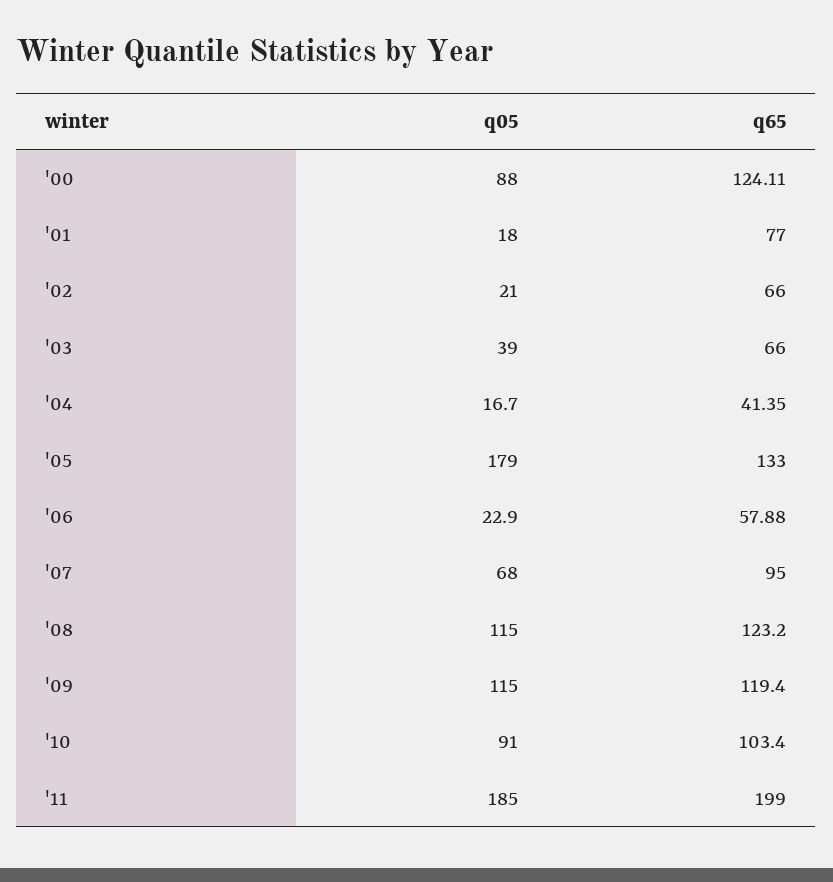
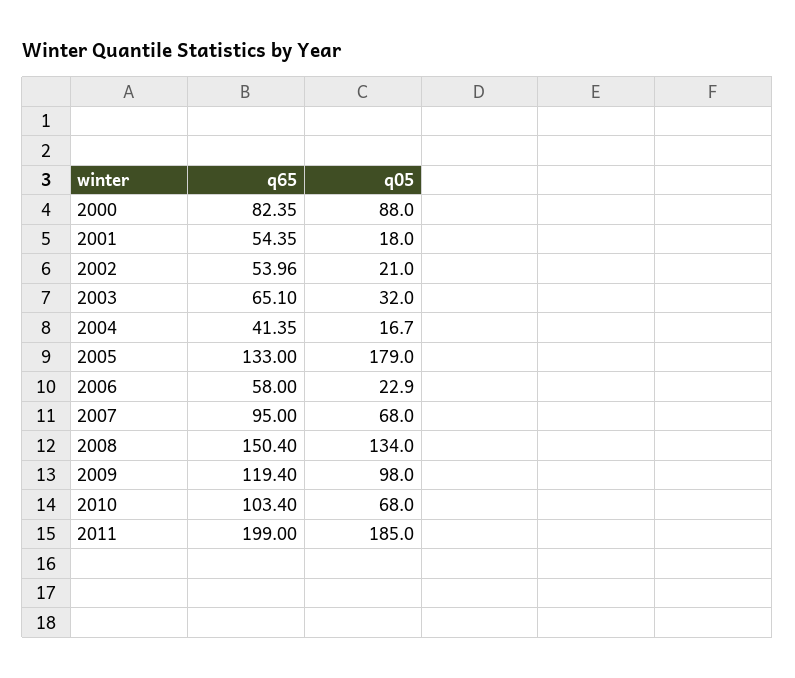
  {
    "q05": {
      "'00": 88,
      "'01": 18,
      "'02": 21,
-     "'03": 39,
+     "'03": 32,
      "'04": 16.7,
      "'05": 179,
      "'06": 22.9,
      "'07": 68,
-     "'08": 115,
+     "'08": 134,
-     "'09": 115,
+     "'09": 98,
-     "'10": 91,
+     "'10": 68,
      "'11": 185
    },
    "q65": {
-     "'00": 124.11,
+     "'00": 82.35,
-     "'01": 77,
+     "'01": 54.35,
-     "'02": 66,
+     "'02": 53.96,
-     "'03": 66,
+     "'03": 65.1,
      "'04": 41.35,
      "'05": 133,
-     "'06": 57.88,
+     "'06": 58,
      "'07": 95,
-     "'08": 123.2,
+     "'08": 150.4,
      "'09": 119.4,
      "'10": 103.4,
      "'11": 199
    }
  }

